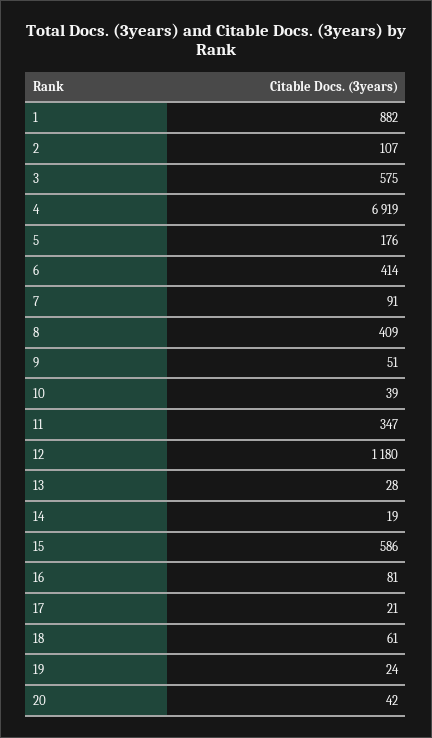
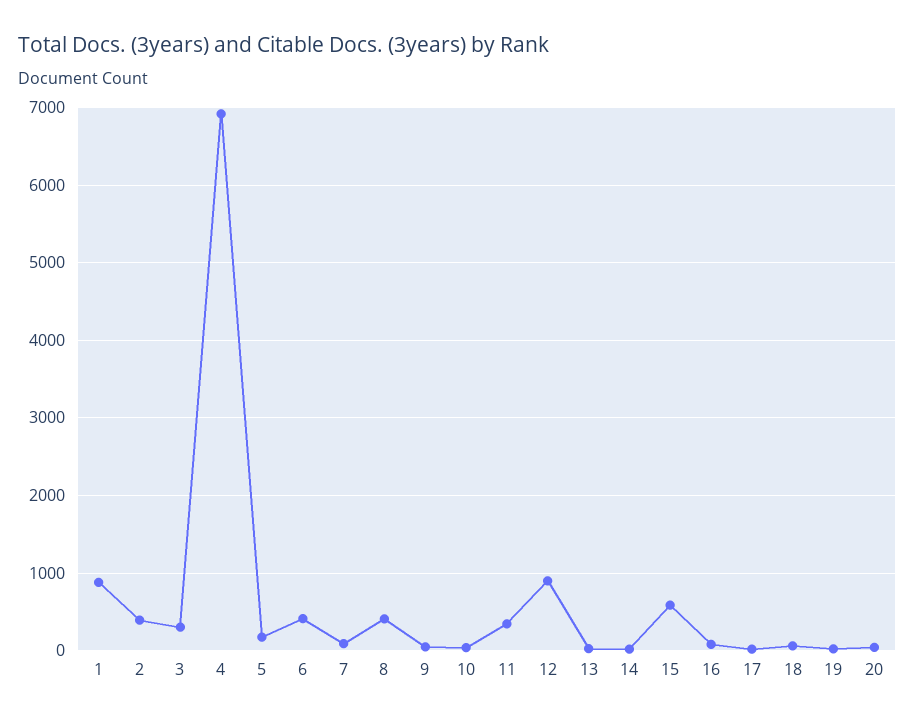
  {
    "1": 882,
-   "2": 107,
+   "2": 400,
-   "3": 575,
+   "3": 300,
    "4": 6919,
    "5": 176,
    "6": 414,
    "7": 91,
    "8": 409,
    "9": 51,
    "10": 39,
    "11": 347,
-   "12": 1180,
+   "12": 900,
    "13": 28,
    "14": 19,
    "15": 586,
    "16": 81,
    "17": 21,
    "18": 61,
    "19": 24,
    "20": 42
  }

